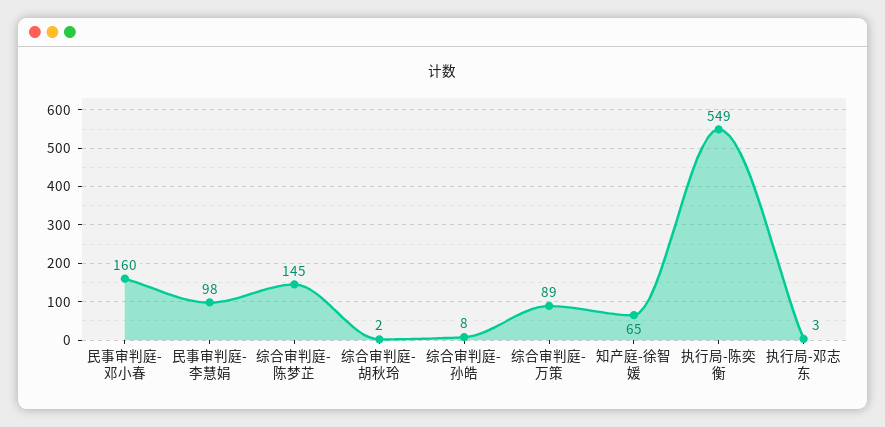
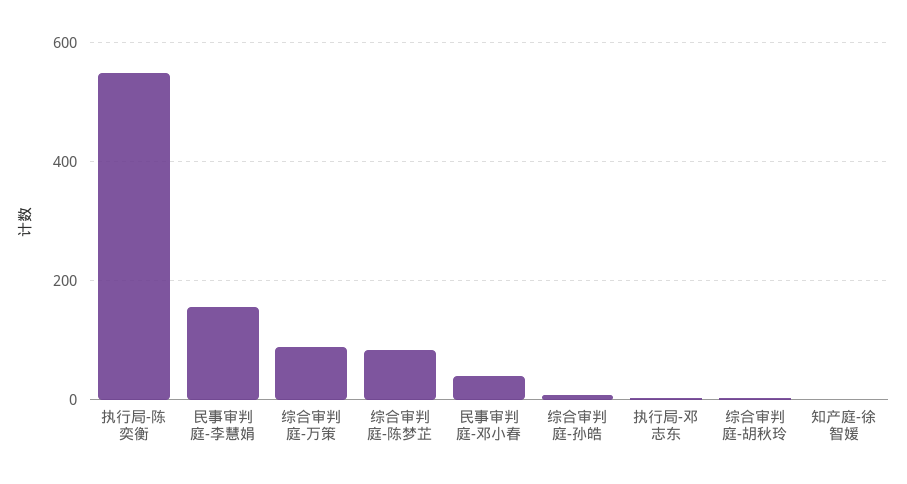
  {
-   "民事审判庭-邓小春": 160,
+   "民事审判庭-邓小春": 40,
-   "民事审判庭-李慧娟": 98,
+   "民事审判庭-李慧娟": 160,
-   "综合审判庭-陈梦芷": 145,
+   "综合审判庭-陈梦芷": 80,
    "综合审判庭-胡秋玲": 2,
    "综合审判庭-孙皓": 8,
    "综合审判庭-万策": 89,
-   "知产庭-徐智媛": 65,
+   "知产庭-徐智媛": 0,
    "执行局-陈奕衡": 549,
    "执行局-邓志东": 3
  }

